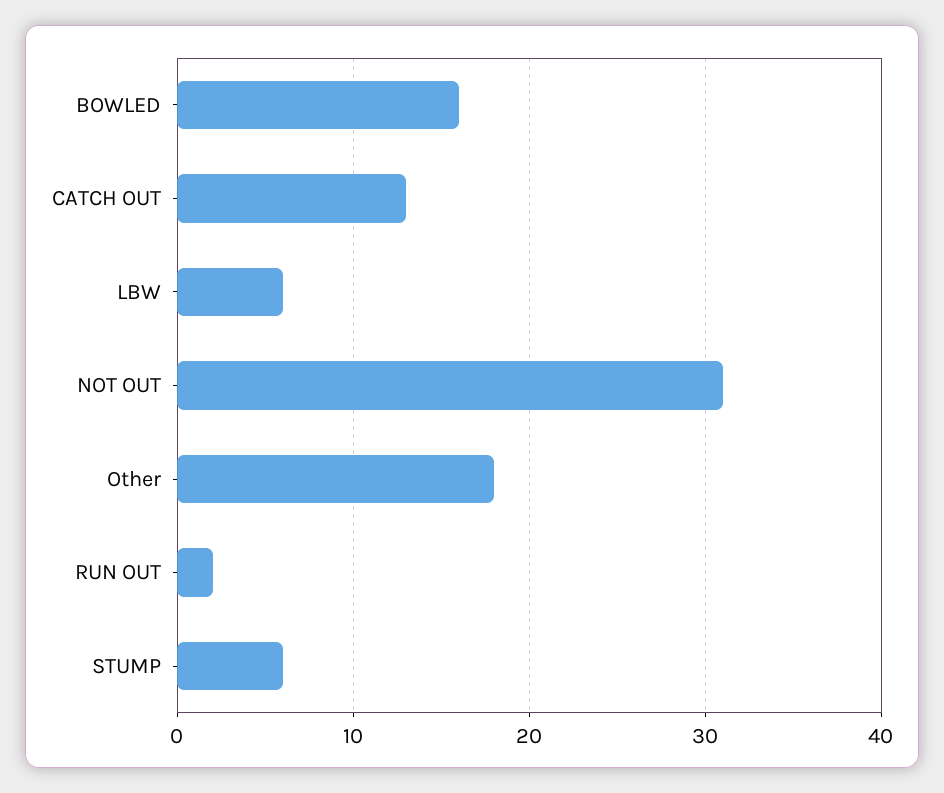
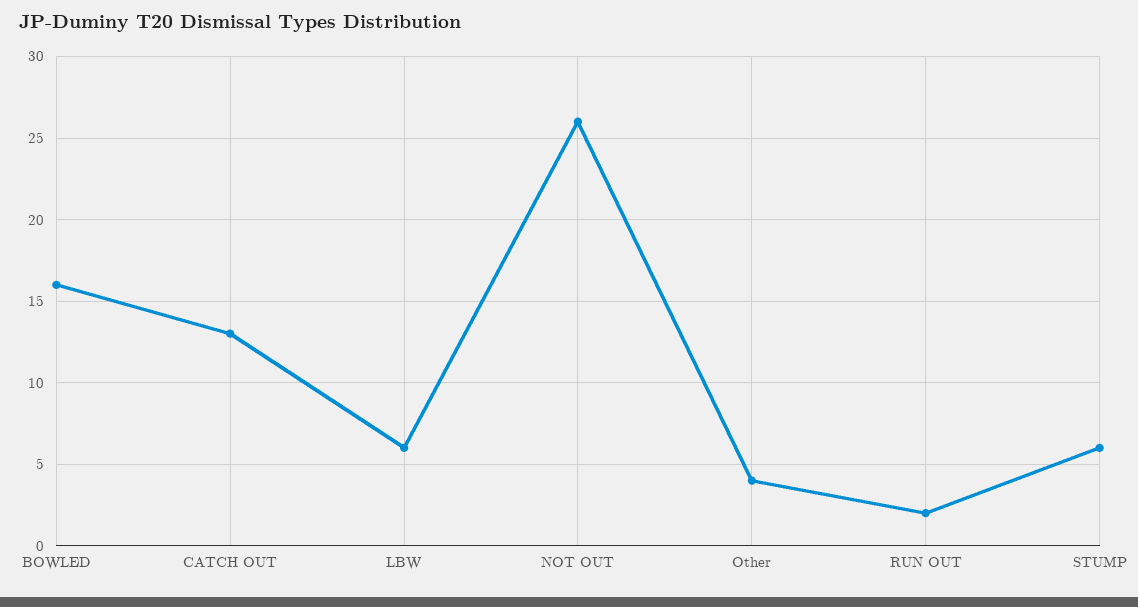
  {
    "BOWLED": 16,
    "CATCH OUT": 13,
    "LBW": 6,
-   "NOT OUT": 31,
+   "NOT OUT": 26,
-   "Other": 18,
+   "Other": 4,
    "RUN OUT": 2,
    "STUMP": 6
  }

